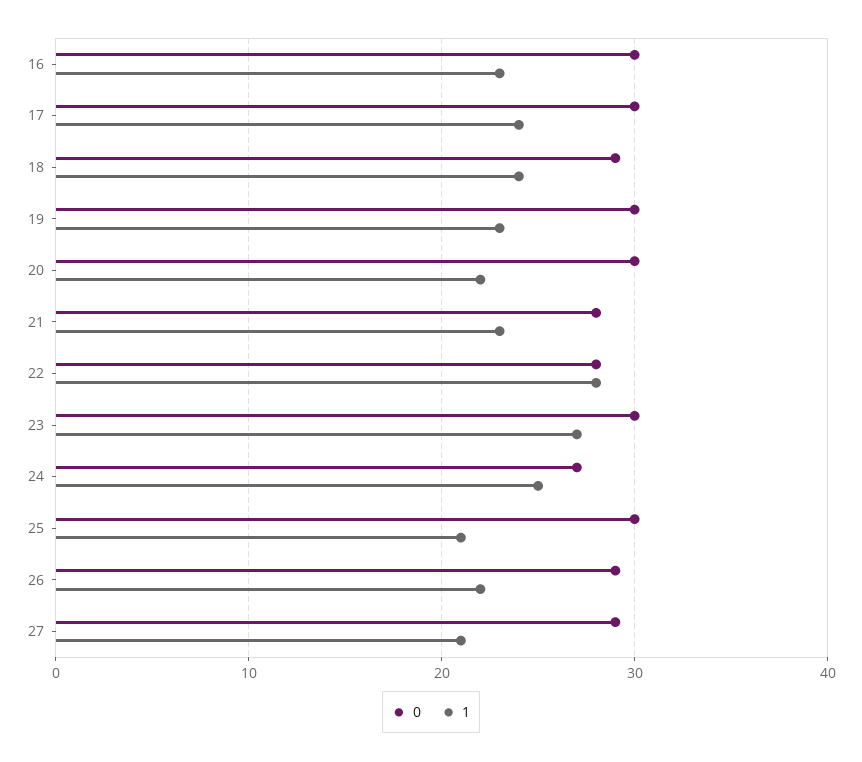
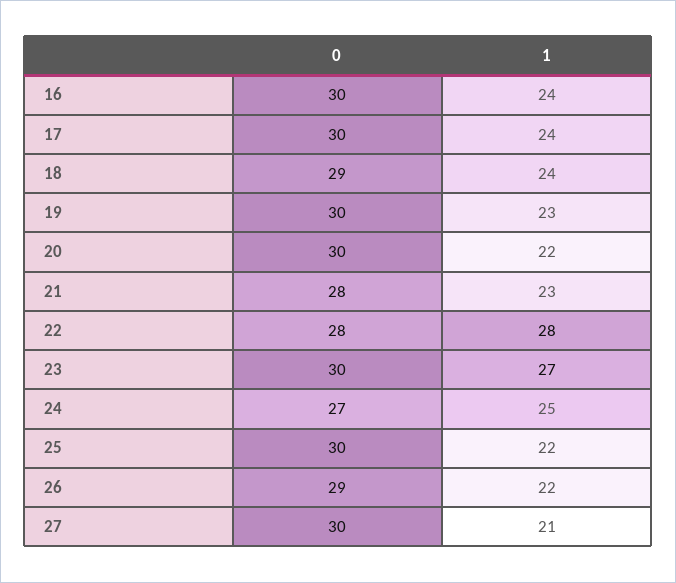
  {
    "0": {
      "16": 30,
      "17": 30,
      "18": 29,
      "19": 30,
      "20": 30,
      "21": 28,
      "22": 28,
      "23": 30,
      "24": 27,
      "25": 30,
      "26": 29,
-     "27": 29
+     "27": 30
    },
    "1": {
-     "16": 23,
+     "16": 24,
      "17": 24,
      "18": 24,
      "19": 23,
      "20": 22,
      "21": 23,
      "22": 28,
      "23": 27,
      "24": 25,
-     "25": 21,
+     "25": 22,
      "26": 22,
      "27": 21
    }
  }

